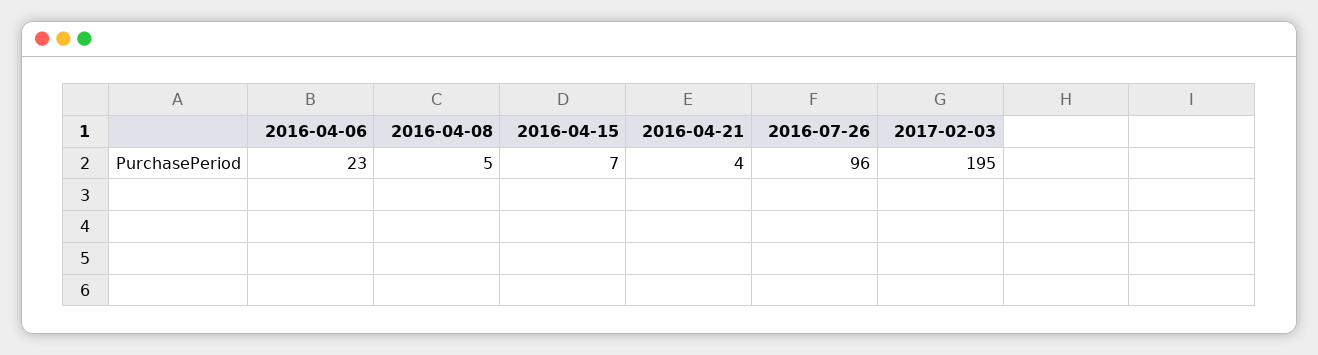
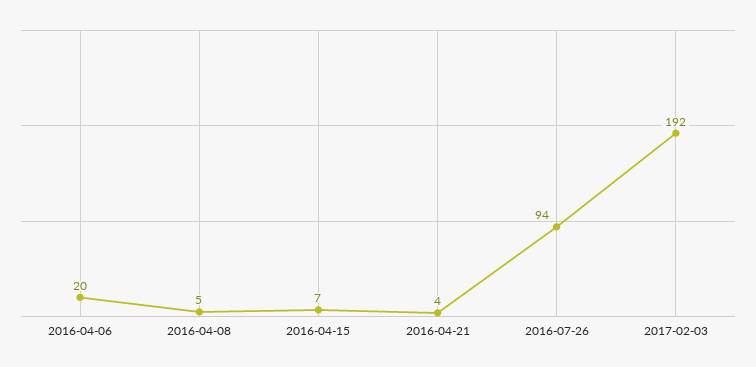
  {
-   "2016-04-06": 23,
+   "2016-04-06": 20,
    "2016-04-08": 5,
    "2016-04-15": 7,
    "2016-04-21": 4,
-   "2016-07-26": 96,
+   "2016-07-26": 94,
-   "2017-02-03": 195
+   "2017-02-03": 192
  }

